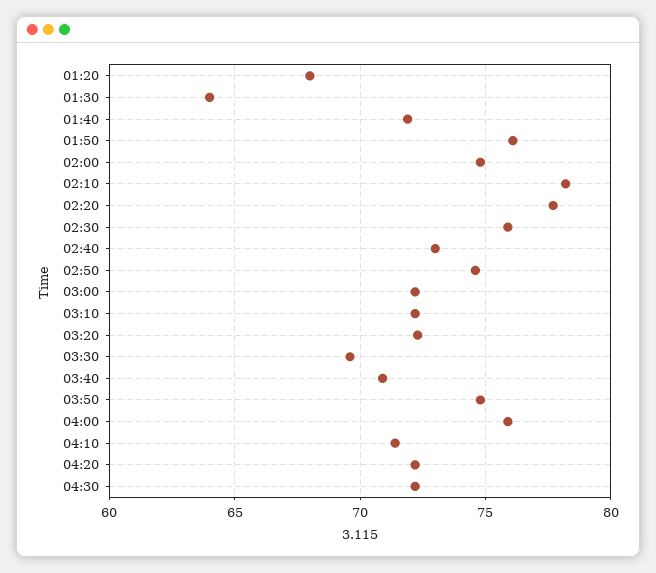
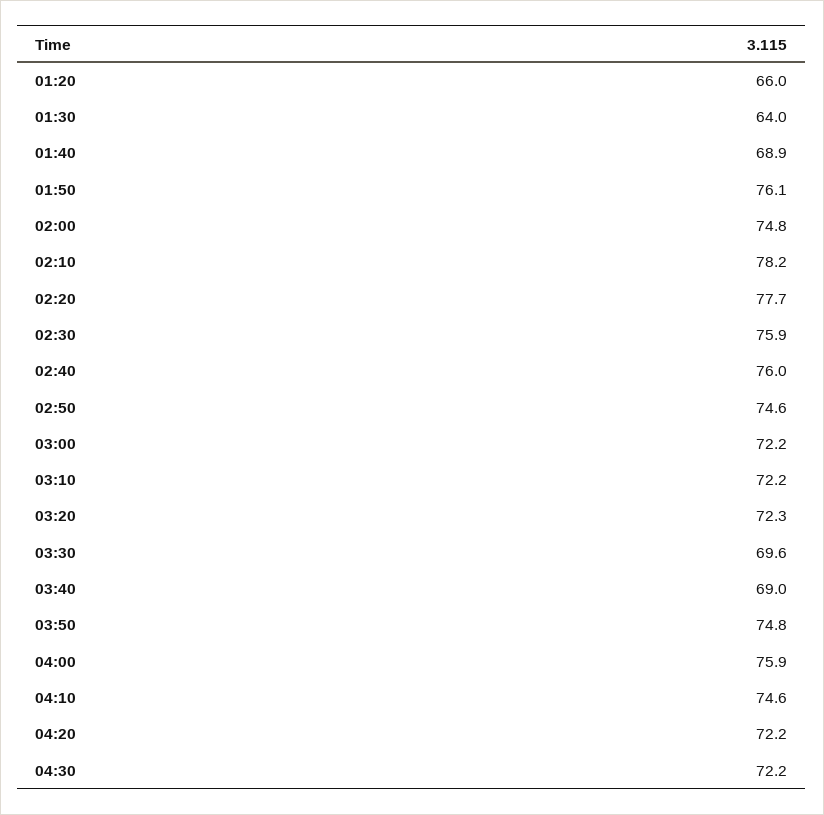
  {
-   "01:20": 68,
+   "01:20": 66,
    "01:30": 64,
-   "01:40": 72,
+   "01:40": 68.9,
    "01:50": 76.1,
    "02:00": 74.8,
    "02:10": 78.2,
    "02:20": 77.7,
    "02:30": 75.9,
-   "02:40": 73,
+   "02:40": 76,
    "02:50": 74.6,
    "03:00": 72.2,
    "03:10": 72.2,
    "03:20": 72.3,
    "03:30": 69.6,
-   "03:40": 71,
+   "03:40": 69,
    "03:50": 74.8,
    "04:00": 75.9,
-   "04:10": 71.5,
+   "04:10": 74.6,
    "04:20": 72.2,
    "04:30": 72.2
  }

